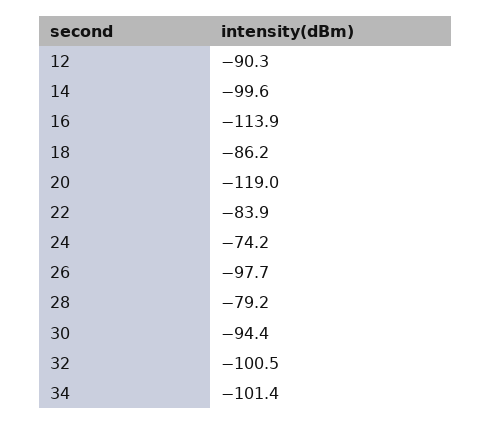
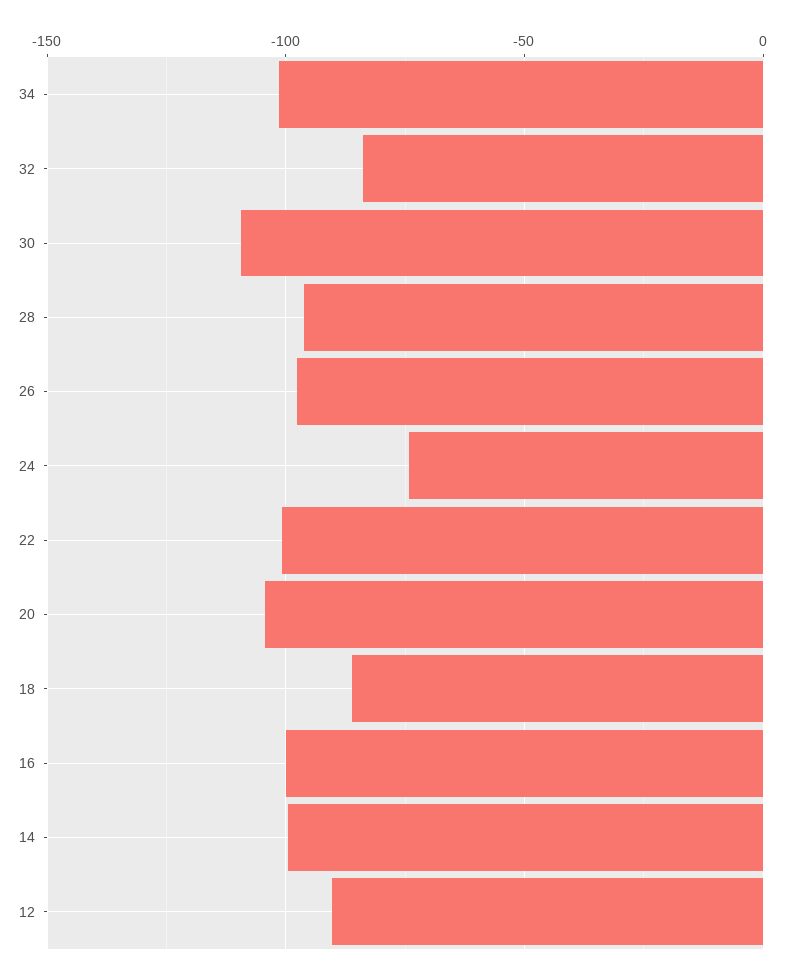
  {
    "12": -90.3,
    "14": -99.6,
-   "16": -113.9,
+   "16": -100,
    "18": -86.2,
-   "20": -119,
+   "20": -105,
-   "22": -83.9,
+   "22": -100,
    "24": -74.2,
    "26": -97.7,
-   "28": -79.2,
+   "28": -95,
-   "30": -94.4,
+   "30": -110,
-   "32": -100.5,
+   "32": -85,
    "34": -101.4
  }

